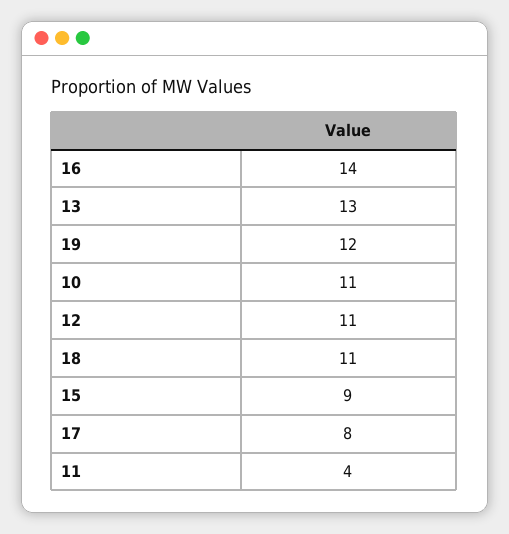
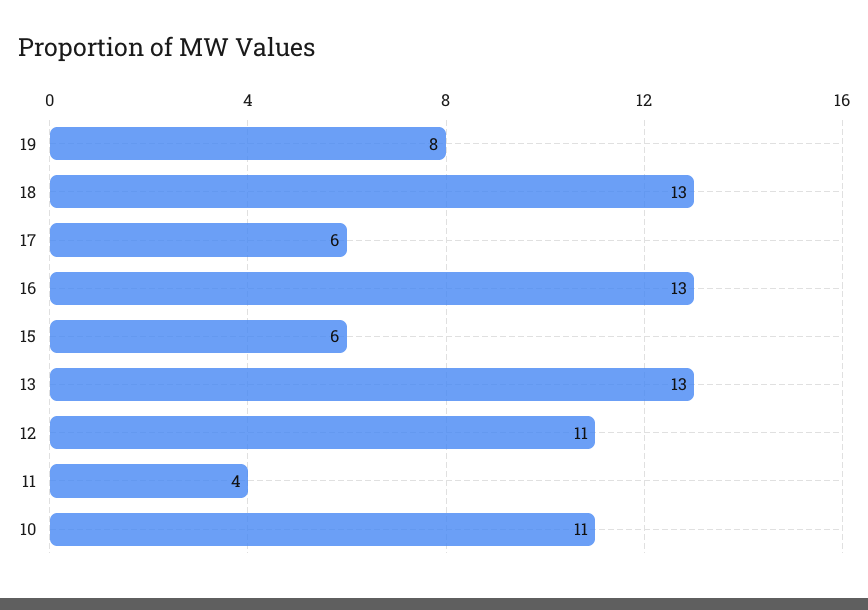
  {
-   "16": 14,
+   "16": 13,
    "13": 13,
-   "19": 12,
+   "19": 8,
    "10": 11,
    "12": 11,
-   "18": 11,
+   "18": 13,
-   "15": 9,
+   "15": 6,
-   "17": 8,
+   "17": 6,
    "11": 4
  }

